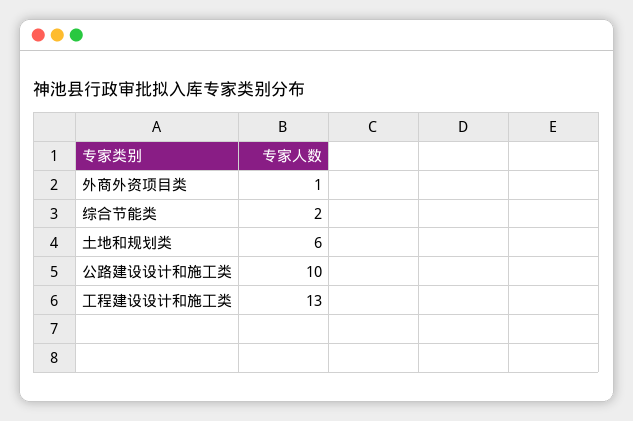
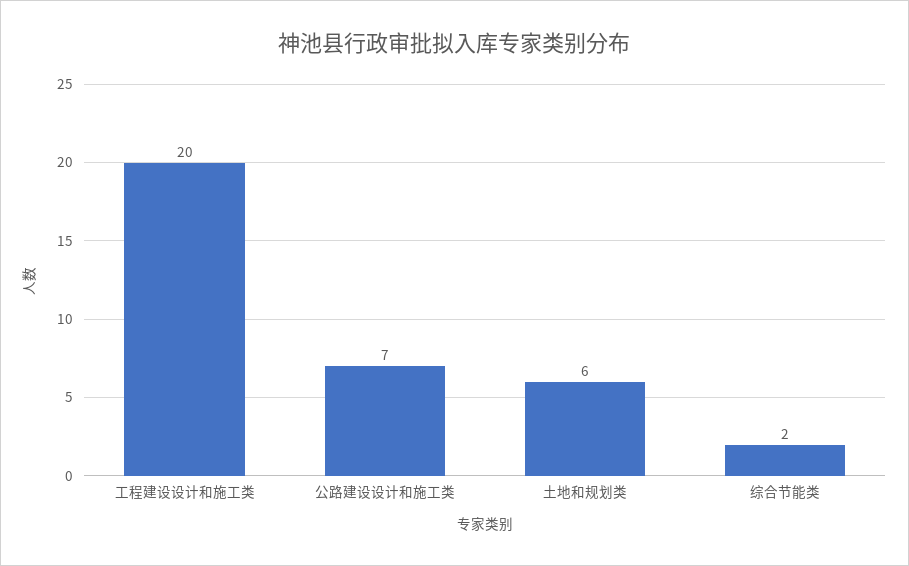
  {
-   "外商外资项目类": 1,
    "综合节能类": 2,
    "土地和规划类": 6,
-   "公路建设设计和施工类": 10,
+   "公路建设设计和施工类": 7,
-   "工程建设设计和施工类": 13
+   "工程建设设计和施工类": 20
  }

